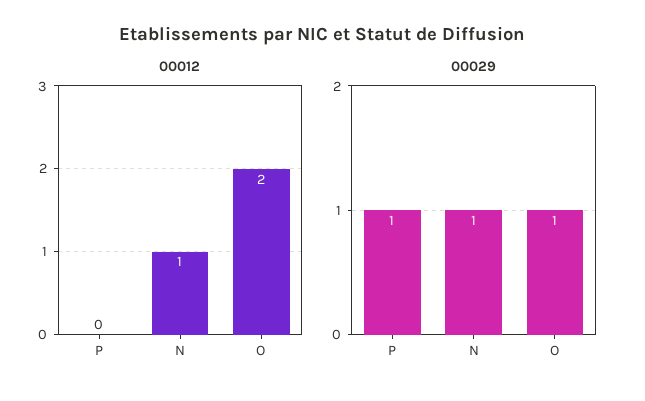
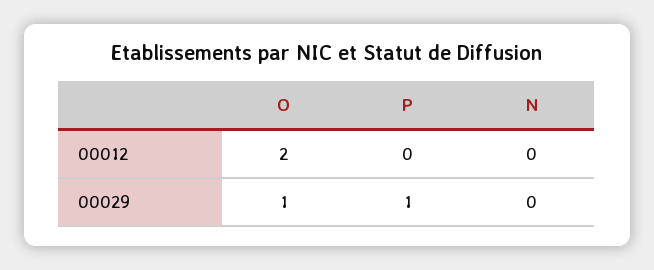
  {
    "00012": {
      "P": 0,
-     "N": 1,
+     "N": 0,
      "O": 2
    },
    "00029": {
      "P": 1,
-     "N": 1,
+     "N": 0,
      "O": 1
    }
  }

